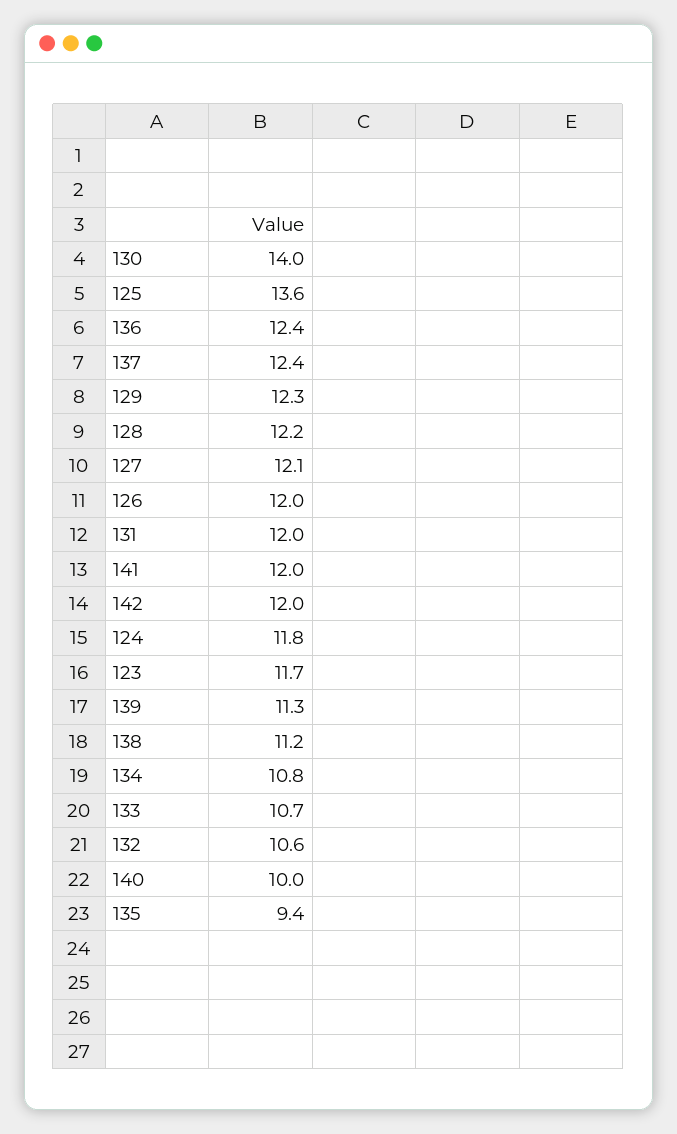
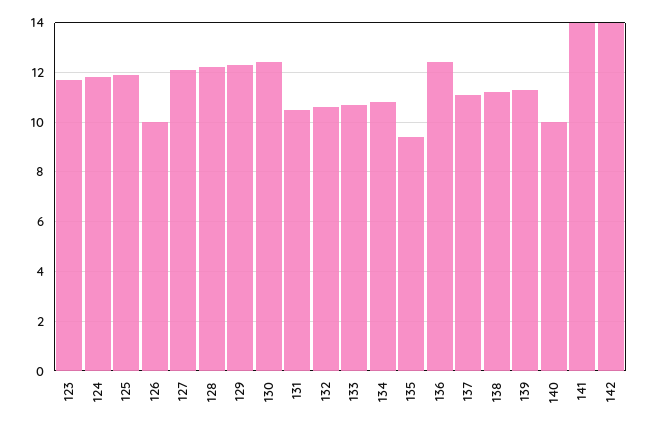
  {
-   "130": 14,
+   "130": 12.5,
-   "125": 13.6,
+   "125": 12,
    "136": 12.4,
-   "137": 12.4,
+   "137": 11,
    "129": 12.3,
    "128": 12.2,
    "127": 12.1,
-   "126": 12,
+   "126": 10,
-   "131": 12,
+   "131": 10.5,
-   "141": 12,
+   "141": 14,
-   "142": 12,
+   "142": 14,
    "124": 11.8,
    "123": 11.7,
    "139": 11.3,
    "138": 11.2,
    "134": 10.8,
    "133": 10.7,
    "132": 10.6,
    "140": 10,
    "135": 9.4
  }

